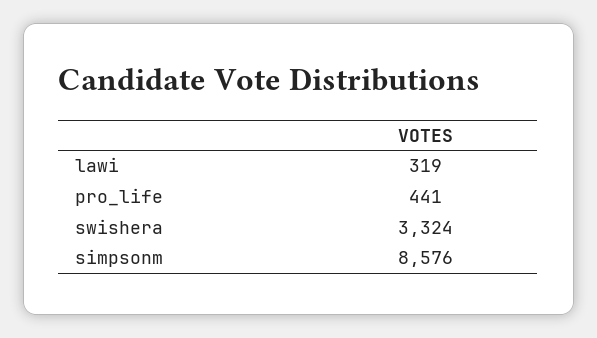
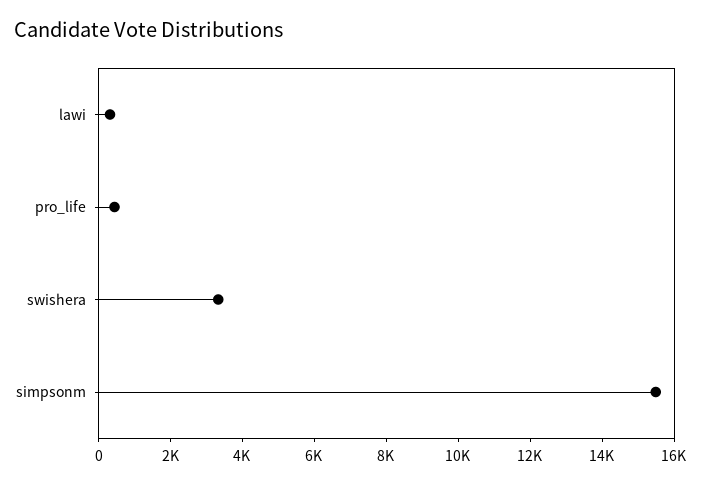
  {
    "lawi": 319,
    "pro_life": 441,
    "swishera": 3324,
-   "simpsonm": 8576
+   "simpsonm": 15500
  }

